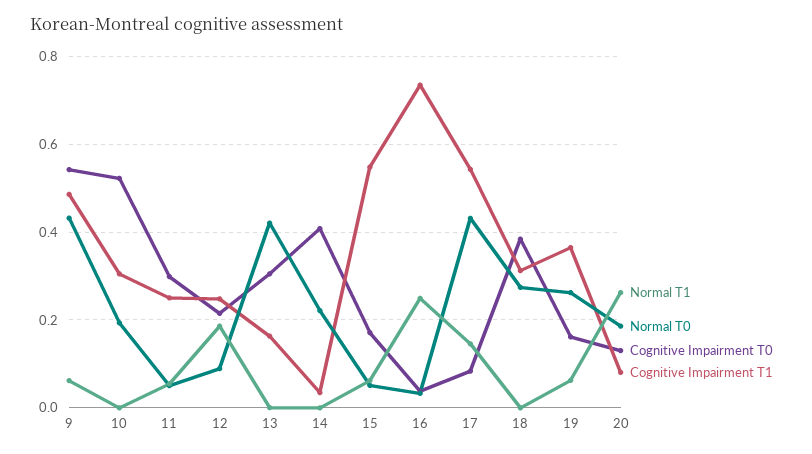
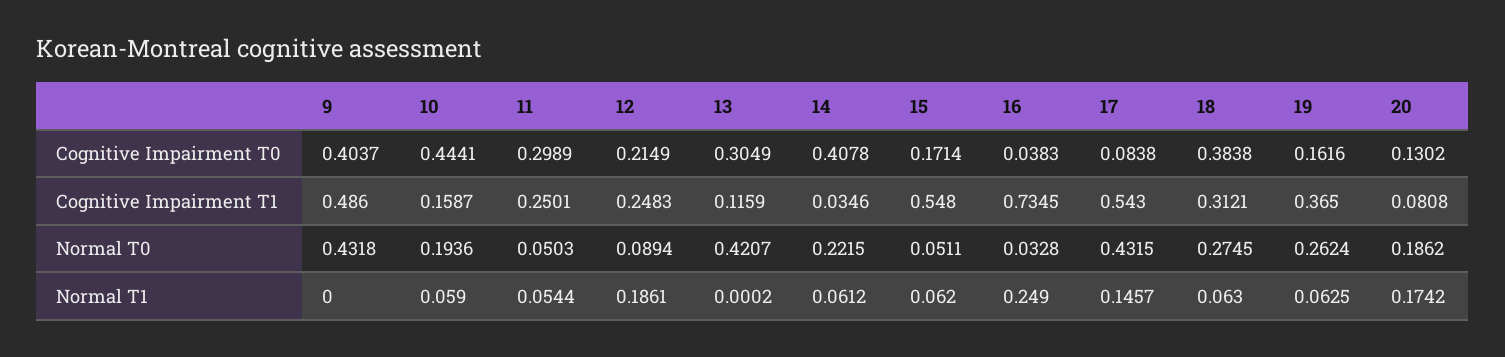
  {
    "Normal T1": {
-     "9": 0.06,
+     "9": 0,
-     "10": 0,
+     "10": 0.059,
      "11": 0.0544,
      "12": 0.1861,
      "13": 0.0002,
-     "14": 0,
+     "14": 0.0612,
      "15": 0.062,
      "16": 0.249,
      "17": 0.1457,
-     "18": 0,
+     "18": 0.063,
      "19": 0.0625,
-     "20": 0.26
+     "20": 0.1742
    },
    "Normal T0": {
      "9": 0.4318,
      "10": 0.1936,
      "11": 0.0503,
      "12": 0.0894,
      "13": 0.4207,
      "14": 0.2215,
      "15": 0.0511,
      "16": 0.0328,
      "17": 0.4315,
      "18": 0.2745,
      "19": 0.2624,
      "20": 0.1862
    },
    "Cognitive Impairment T0": {
-     "9": 0.54,
+     "9": 0.4037,
-     "10": 0.52,
+     "10": 0.4441,
      "11": 0.2989,
      "12": 0.2149,
      "13": 0.3049,
      "14": 0.4078,
      "15": 0.1714,
      "16": 0.0383,
      "17": 0.0838,
      "18": 0.3838,
      "19": 0.1616,
      "20": 0.1302
    },
    "Cognitive Impairment T1": {
      "9": 0.486,
-     "10": 0.3,
+     "10": 0.1587,
      "11": 0.2501,
      "12": 0.2483,
-     "13": 0.16,
+     "13": 0.1159,
      "14": 0.0346,
      "15": 0.548,
      "16": 0.7345,
      "17": 0.543,
      "18": 0.3121,
      "19": 0.365,
      "20": 0.0808
    }
  }

